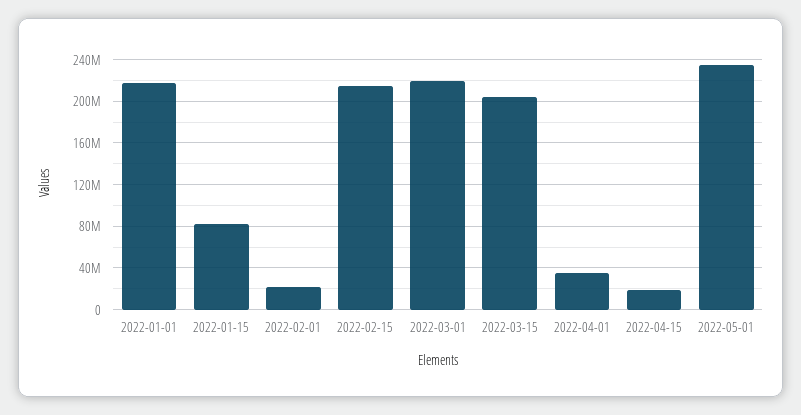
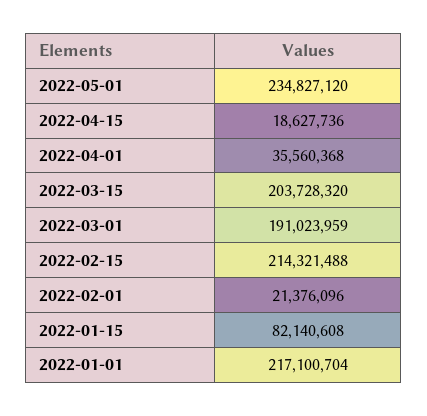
  {
    "2022-01-01": 217100704,
    "2022-01-15": 82140608,
    "2022-02-01": 21376096,
    "2022-02-15": 214321488,
-   "2022-03-01": 220000000,
+   "2022-03-01": 191023959,
    "2022-03-15": 203728320,
    "2022-04-01": 35560368,
    "2022-04-15": 18627736,
    "2022-05-01": 234827120
  }

